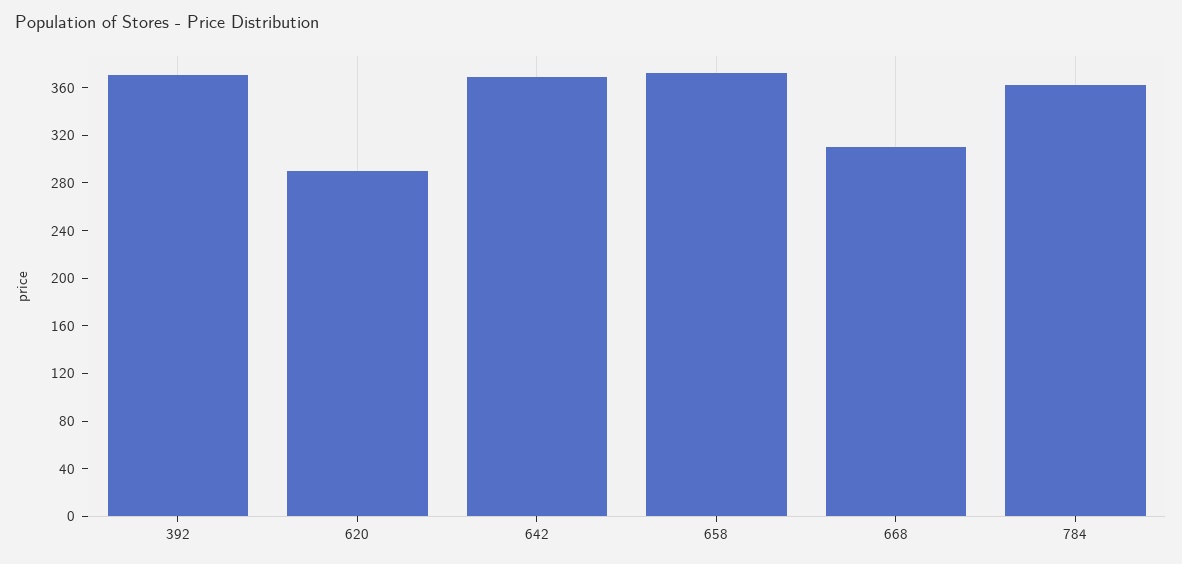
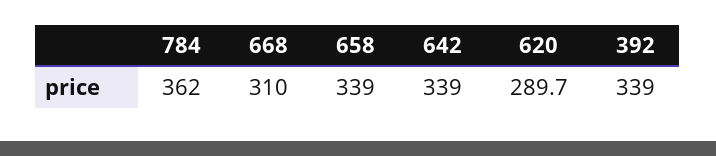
  {
-   "392": 370,
+   "392": 339,
    "620": 289.7,
-   "642": 370,
+   "642": 339,
-   "658": 370,
+   "658": 339,
    "668": 310,
    "784": 362
  }

